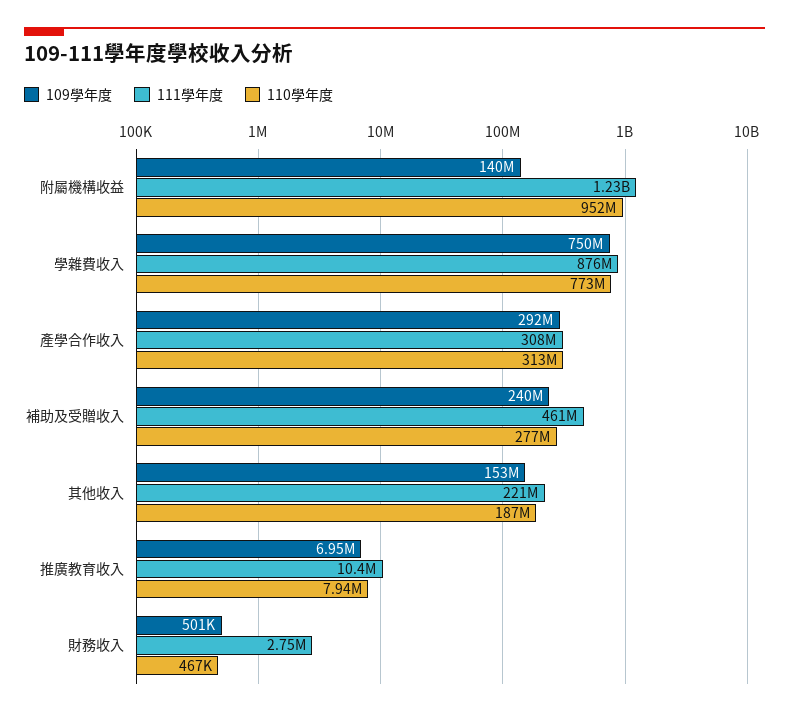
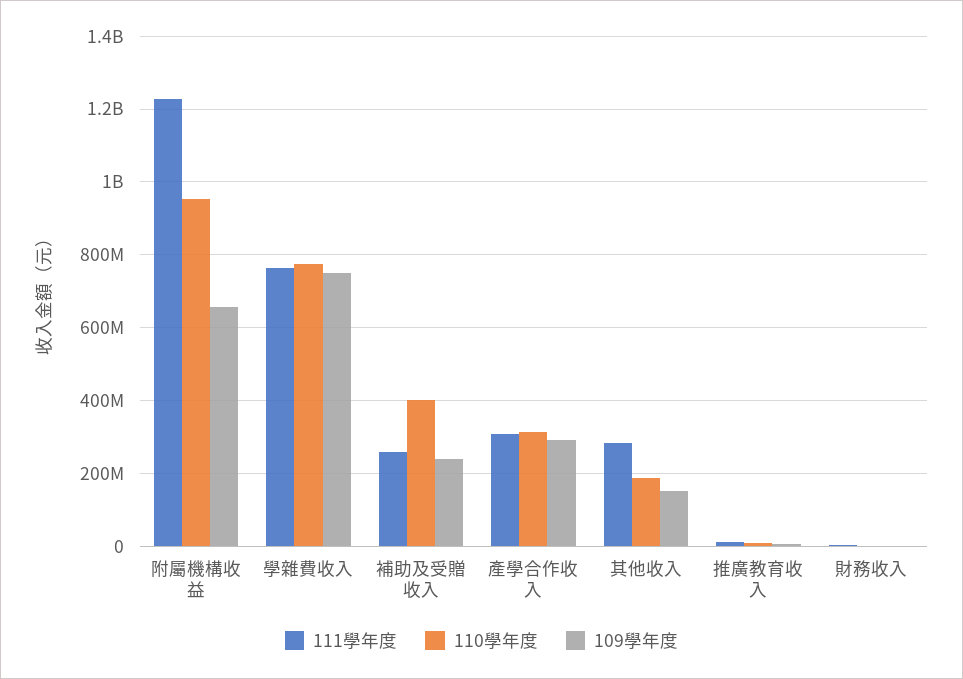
  {
    "109學年度": {
-     "附屬機構收益": 140000000,
+     "附屬機構收益": 660000000,
      "學雜費收入": 750000000,
      "產學合作收入": 292000000,
      "補助及受贈收入": 240000000,
      "其他收入": 153000000,
      "推廣教育收入": 6950000,
      "財務收入": 501000
    },
    "111學年度": {
      "附屬機構收益": 1230000000,
-     "學雜費收入": 876000000,
+     "學雜費收入": 760000000,
      "產學合作收入": 308000000,
-     "補助及受贈收入": 461000000,
+     "補助及受贈收入": 260000000,
-     "其他收入": 221000000,
+     "其他收入": 280000000,
      "推廣教育收入": 10400000,
      "財務收入": 2750000
    },
    "110學年度": {
      "附屬機構收益": 952000000,
      "學雜費收入": 773000000,
      "產學合作收入": 313000000,
-     "補助及受贈收入": 277000000,
+     "補助及受贈收入": 400000000,
      "其他收入": 187000000,
      "推廣教育收入": 7940000,
      "財務收入": 467000
    }
  }

